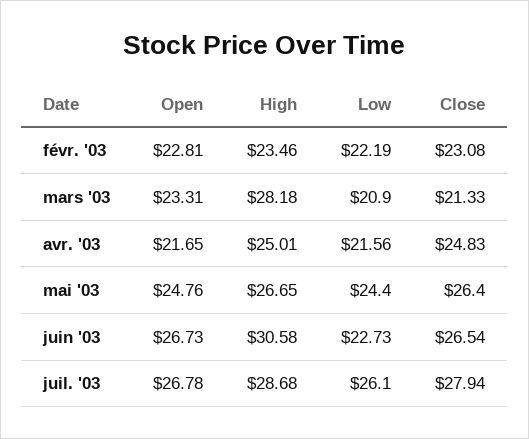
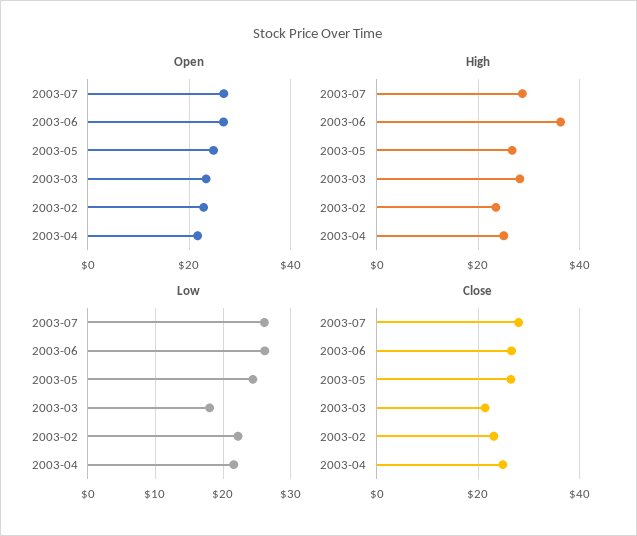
  {
    "Open": {
      "févr. '03": 22.81,
      "mars '03": 23.31,
      "avr. '03": 21.65,
      "mai '03": 24.76,
      "juin '03": 26.73,
      "juil. '03": 26.78
    },
    "High": {
      "févr. '03": 23.46,
      "mars '03": 28.18,
      "avr. '03": 25.01,
      "mai '03": 26.65,
-     "juin '03": 30.58,
+     "juin '03": 36,
      "juil. '03": 28.68
    },
    "Low": {
      "févr. '03": 22.19,
-     "mars '03": 20.9,
+     "mars '03": 18,
      "avr. '03": 21.56,
      "mai '03": 24.4,
-     "juin '03": 22.73,
+     "juin '03": 26,
      "juil. '03": 26.1
    },
    "Close": {
      "févr. '03": 23.08,
      "mars '03": 21.33,
      "avr. '03": 24.83,
      "mai '03": 26.4,
      "juin '03": 26.54,
      "juil. '03": 27.94
    }
  }

